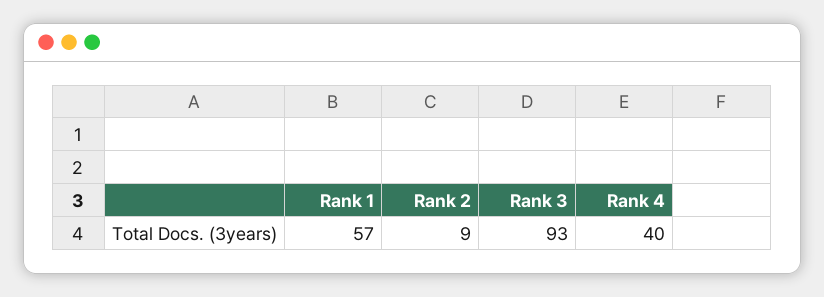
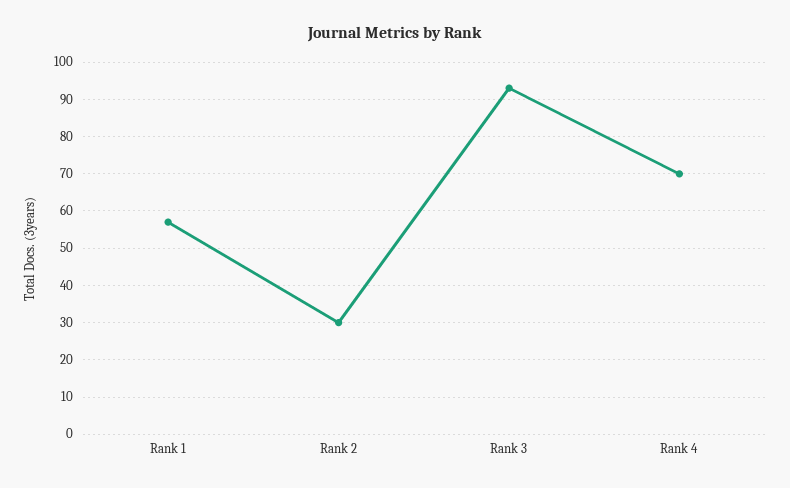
  {
    "Rank 1": 57,
-   "Rank 2": 9,
+   "Rank 2": 30,
    "Rank 3": 93,
-   "Rank 4": 40
+   "Rank 4": 70
  }

